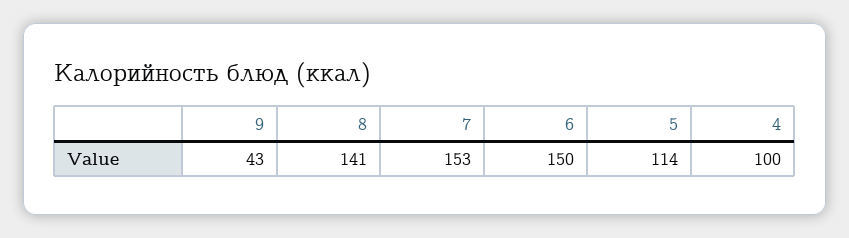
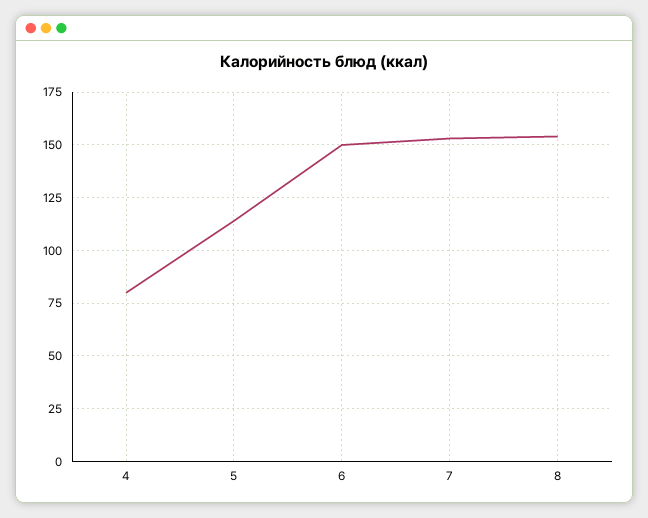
  {
-   "9": 43,
-   "8": 141,
+   "8": 155,
    "7": 153,
    "6": 150,
    "5": 114,
-   "4": 100
+   "4": 80
  }

